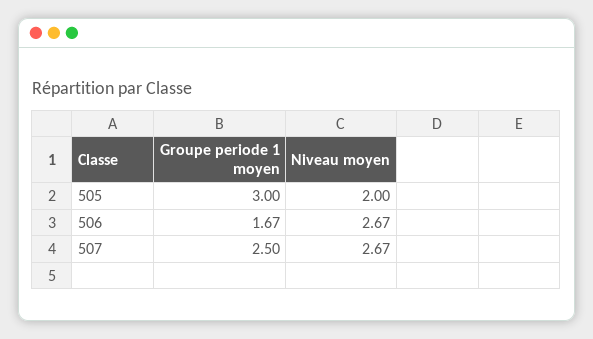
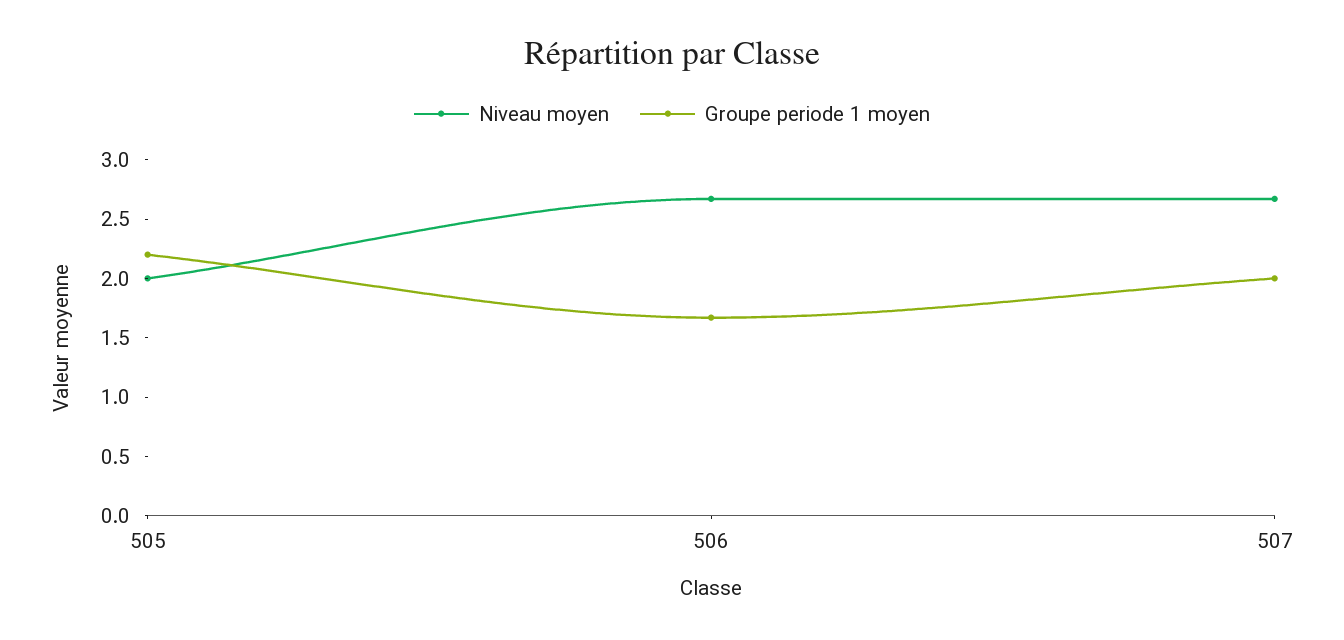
  {
    "Groupe periode 1 moyen": {
-     "505": 3,
+     "505": 2.2,
      "506": 1.67,
-     "507": 2.5
+     "507": 2
    },
    "Niveau moyen": {
      "505": 2,
      "506": 2.67,
      "507": 2.67
    }
  }

